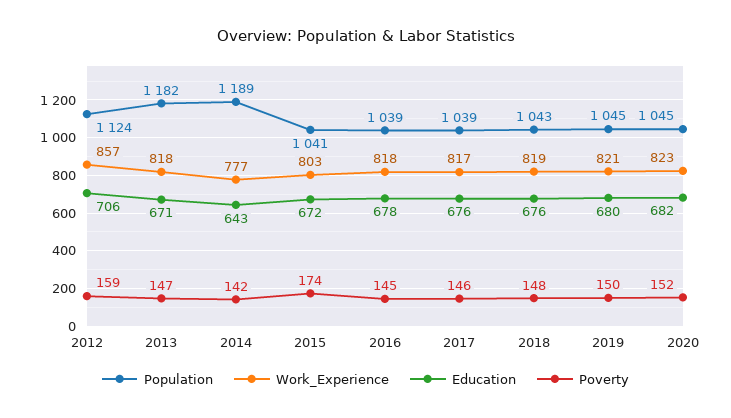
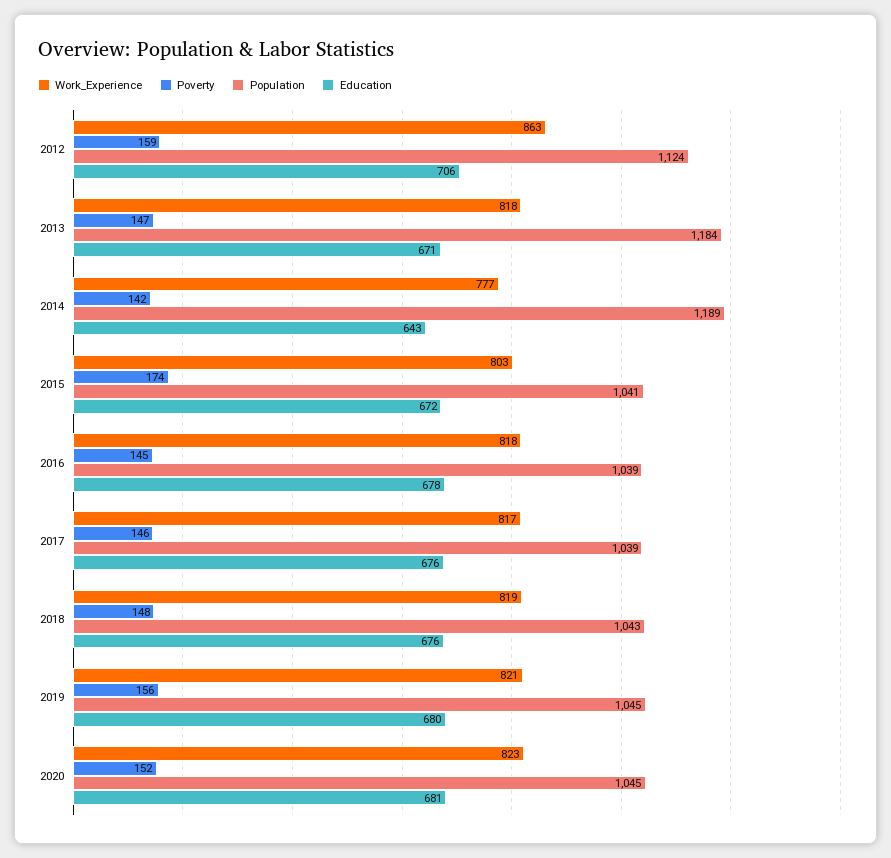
  {
    "Population": {
      "2012": 1124,
-     "2013": 1182,
+     "2013": 1184,
      "2014": 1189,
      "2015": 1041,
      "2016": 1039,
      "2017": 1039,
      "2018": 1043,
      "2019": 1045,
      "2020": 1045
    },
    "Work_Experience": {
-     "2012": 857,
+     "2012": 863,
      "2013": 818,
      "2014": 777,
      "2015": 803,
      "2016": 818,
      "2017": 817,
      "2018": 819,
      "2019": 821,
      "2020": 823
    },
    "Education": {
      "2012": 706,
      "2013": 671,
      "2014": 643,
      "2015": 672,
      "2016": 678,
      "2017": 676,
      "2018": 676,
      "2019": 680,
-     "2020": 682
+     "2020": 681
    },
    "Poverty": {
      "2012": 159,
      "2013": 147,
      "2014": 142,
      "2015": 174,
      "2016": 145,
      "2017": 146,
      "2018": 148,
-     "2019": 150,
+     "2019": 156,
      "2020": 152
    }
  }

